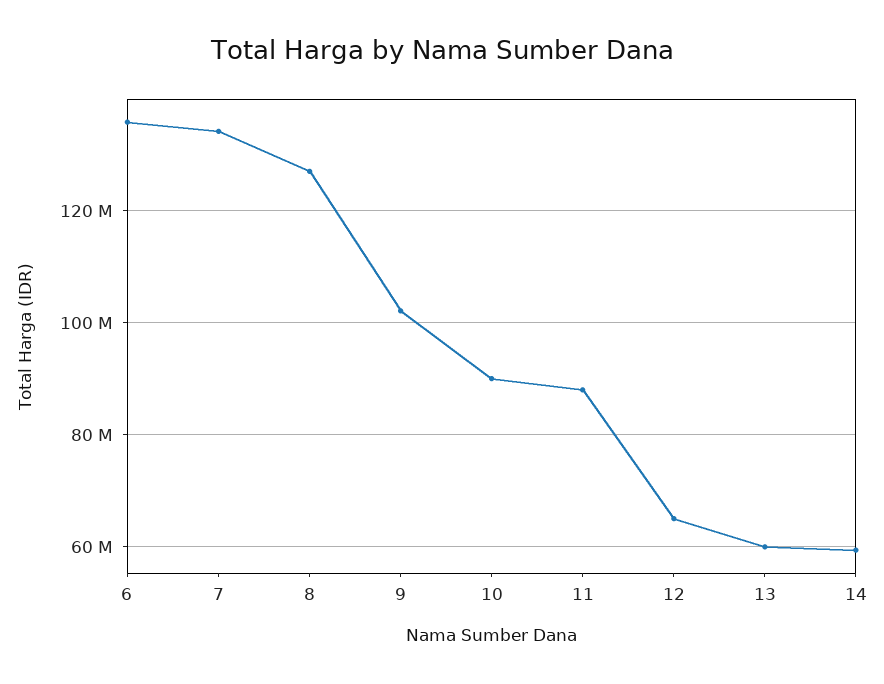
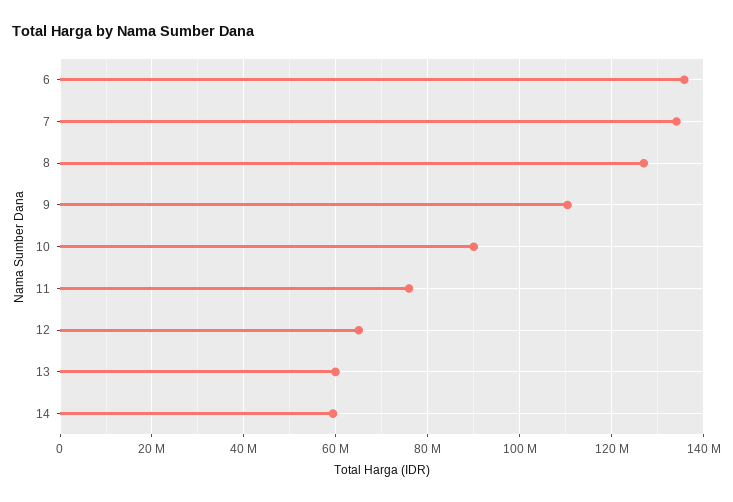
  {
    "6": 136000000,
    "7": 134000000,
    "8": 128000000,
-   "9": 102000000,
+   "9": 110000000,
    "10": 90000000,
-   "11": 88000000,
+   "11": 76000000,
    "12": 66000000,
    "13": 60000000,
    "14": 60000000
  }

